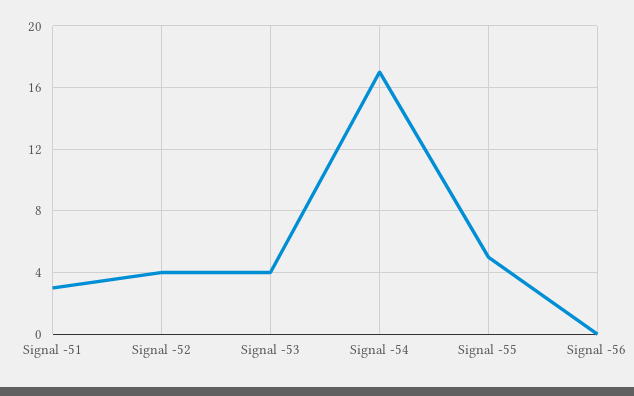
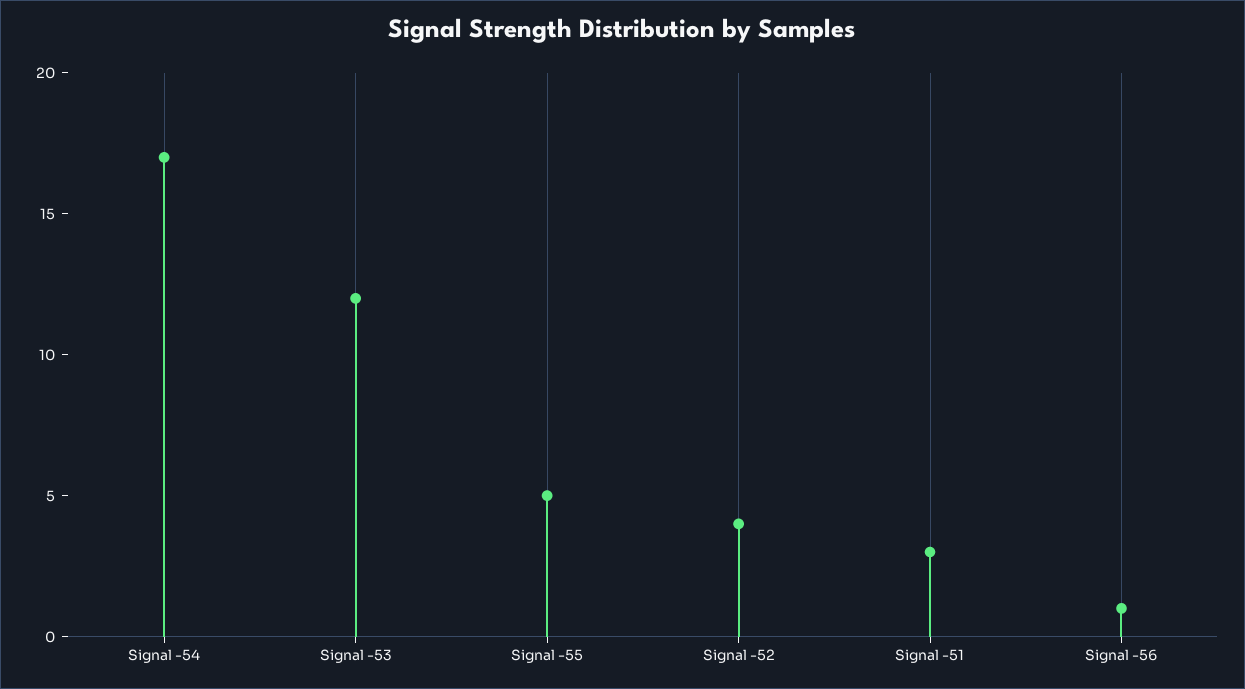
  {
    "Signal -51": 3,
    "Signal -52": 4,
-   "Signal -53": 4,
+   "Signal -53": 12,
    "Signal -54": 17,
    "Signal -55": 5,
-   "Signal -56": 0
+   "Signal -56": 1
  }

